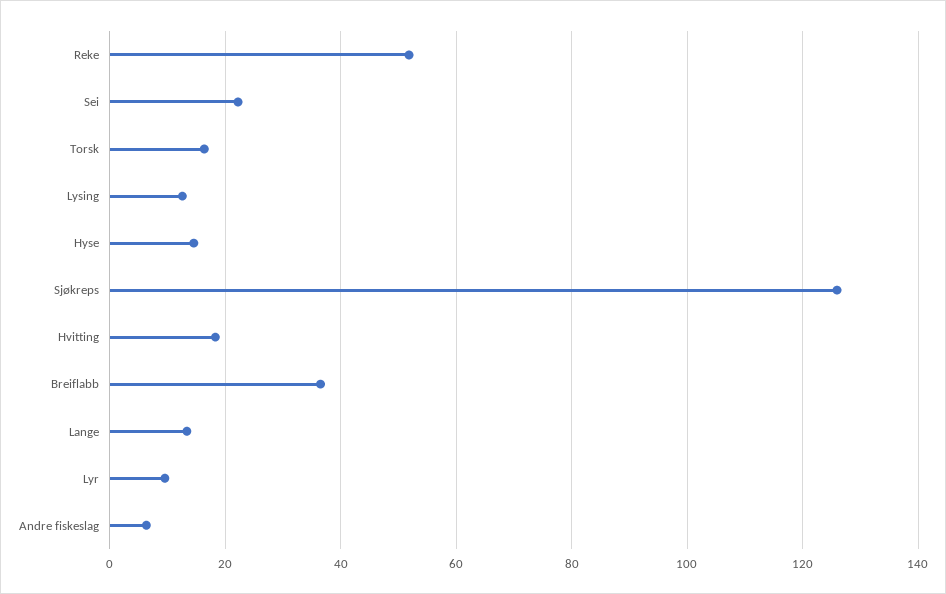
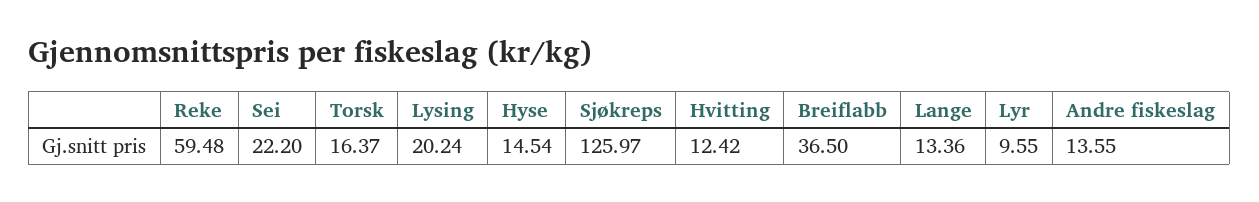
  {
-   "Reke": 52,
+   "Reke": 59.48,
    "Sei": 22.2,
    "Torsk": 16.37,
-   "Lysing": 12,
+   "Lysing": 20.24,
    "Hyse": 14.54,
    "Sjøkreps": 125.97,
-   "Hvitting": 18,
+   "Hvitting": 12.42,
    "Breiflabb": 36.5,
    "Lange": 13.36,
    "Lyr": 9.55,
-   "Andre fiskeslag": 6
+   "Andre fiskeslag": 13.55
  }

